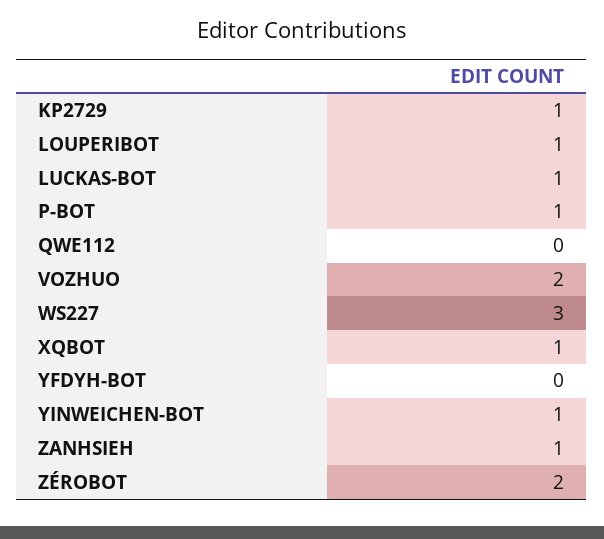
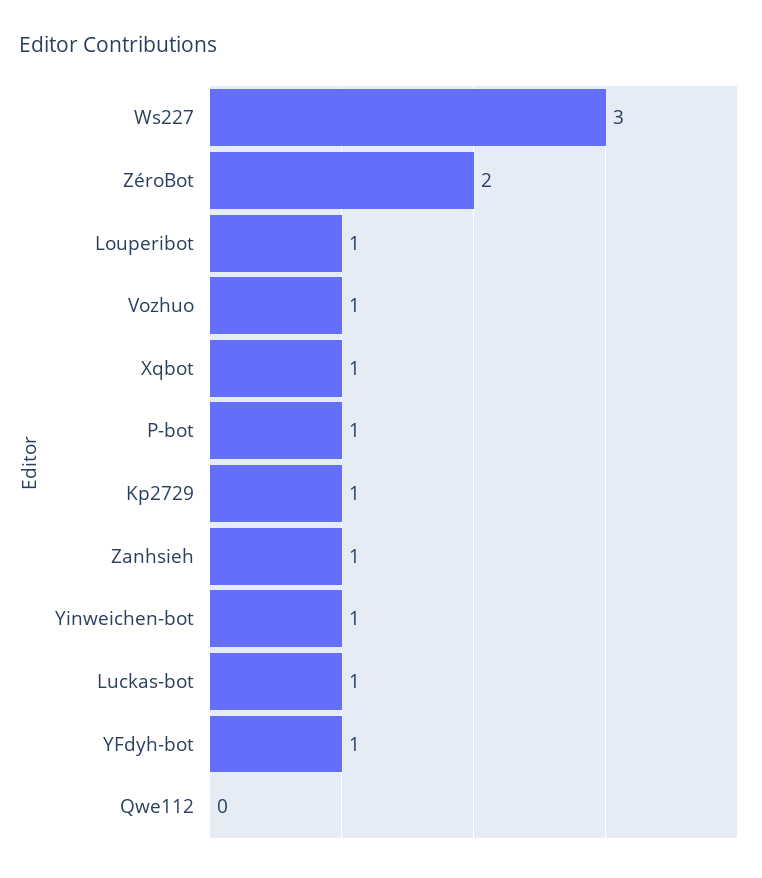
  {
    "KP2729": 1,
    "LOUPERIBOT": 1,
    "LUCKAS-BOT": 1,
    "P-BOT": 1,
    "QWE112": 0,
-   "VOZHUO": 2,
+   "VOZHUO": 1,
    "WS227": 3,
    "XQBOT": 1,
-   "YFDYH-BOT": 0,
+   "YFDYH-BOT": 1,
    "YINWEICHEN-BOT": 1,
    "ZANHSIEH": 1,
    "ZÉROBOT": 2
  }

